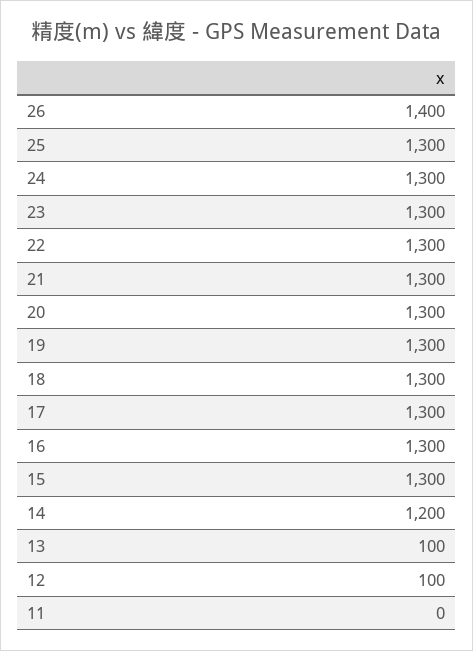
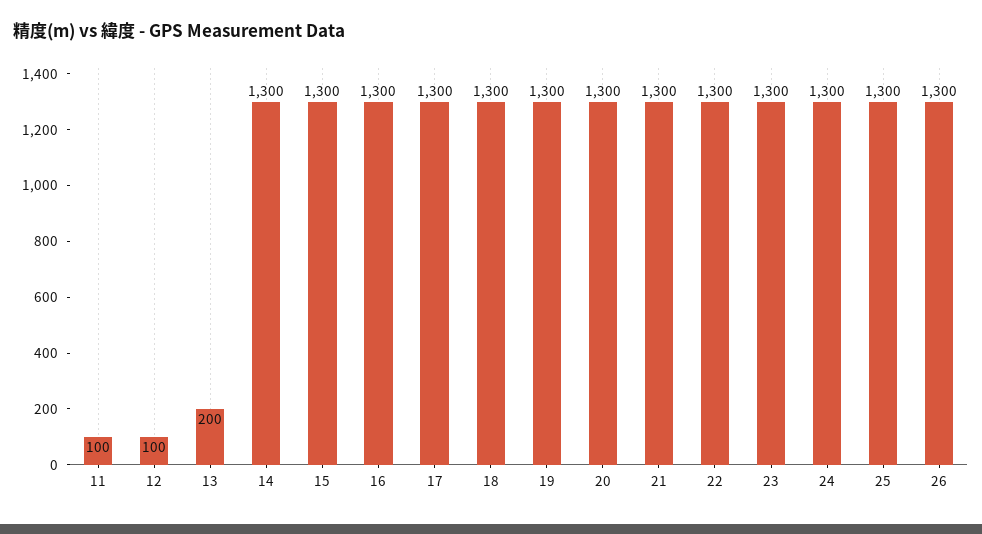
  {
-   "26": 1400,
+   "26": 1300,
    "25": 1300,
    "24": 1300,
    "23": 1300,
    "22": 1300,
    "21": 1300,
    "20": 1300,
    "19": 1300,
    "18": 1300,
    "17": 1300,
    "16": 1300,
    "15": 1300,
-   "14": 1200,
+   "14": 1300,
-   "13": 100,
+   "13": 200,
    "12": 100,
-   "11": 0
+   "11": 100
  }

